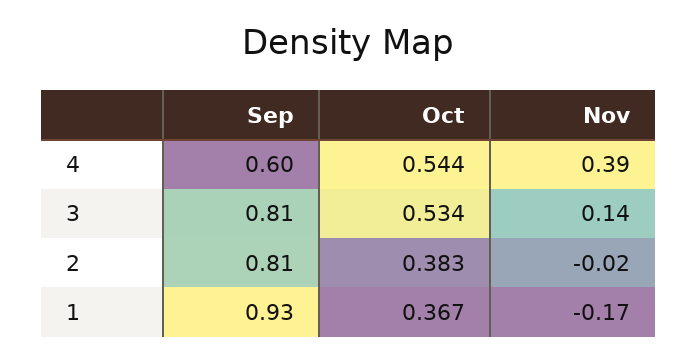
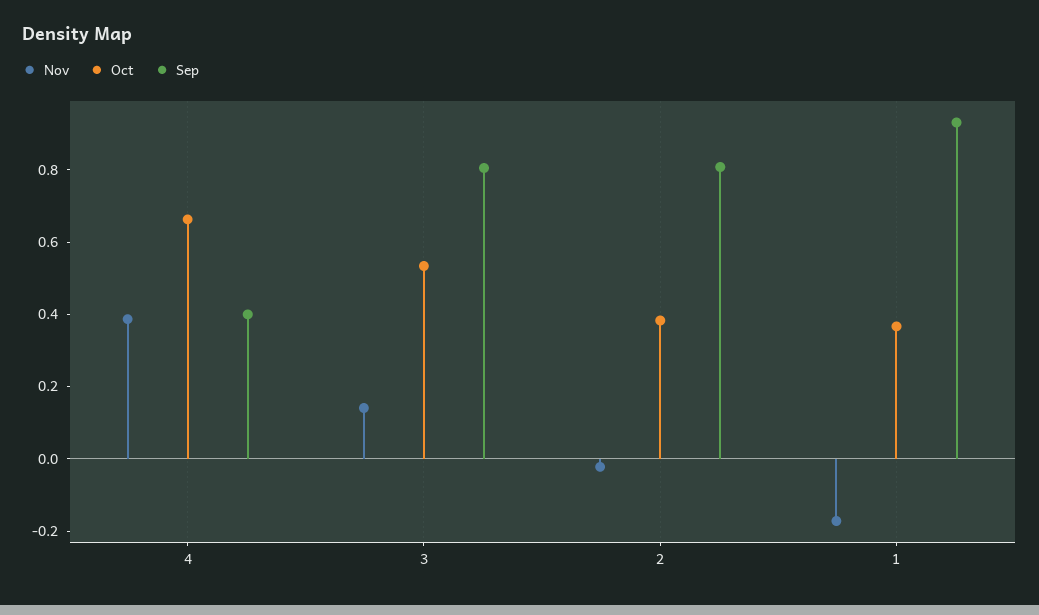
  {
    "Sep": {
-     "4": 0.6,
+     "4": 0.4,
      "3": 0.81,
      "2": 0.81,
      "1": 0.93
    },
    "Oct": {
-     "4": 0.544,
+     "4": 0.65,
      "3": 0.534,
      "2": 0.383,
      "1": 0.367
    },
    "Nov": {
      "4": 0.39,
      "3": 0.14,
      "2": -0.02,
      "1": -0.17
    }
  }

